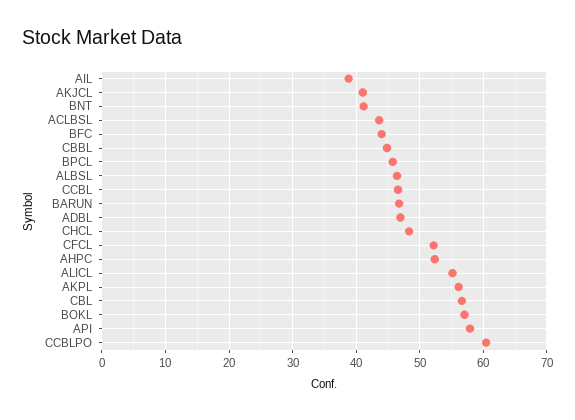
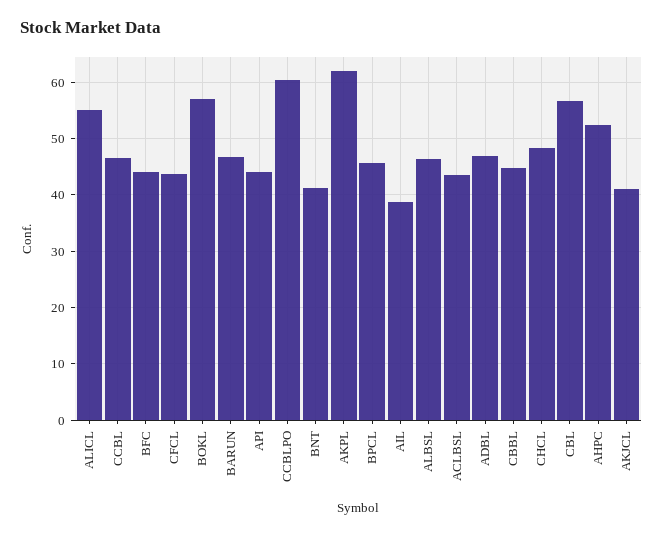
  {
    "AIL": 39,
    "AKJCL": 41,
    "BNT": 41,
    "ACLBSL": 44,
    "BFC": 44,
    "CBBL": 45,
    "BPCL": 46,
    "ALBSL": 46,
    "CCBL": 47,
    "BARUN": 47,
    "ADBL": 47,
    "CHCL": 48,
-   "CFCL": 52,
+   "CFCL": 44,
    "AHPC": 52,
    "ALICL": 55,
-   "AKPL": 56,
+   "AKPL": 62,
    "CBL": 57,
    "BOKL": 57,
-   "API": 58,
+   "API": 44,
    "CCBLPO": 60
  }

